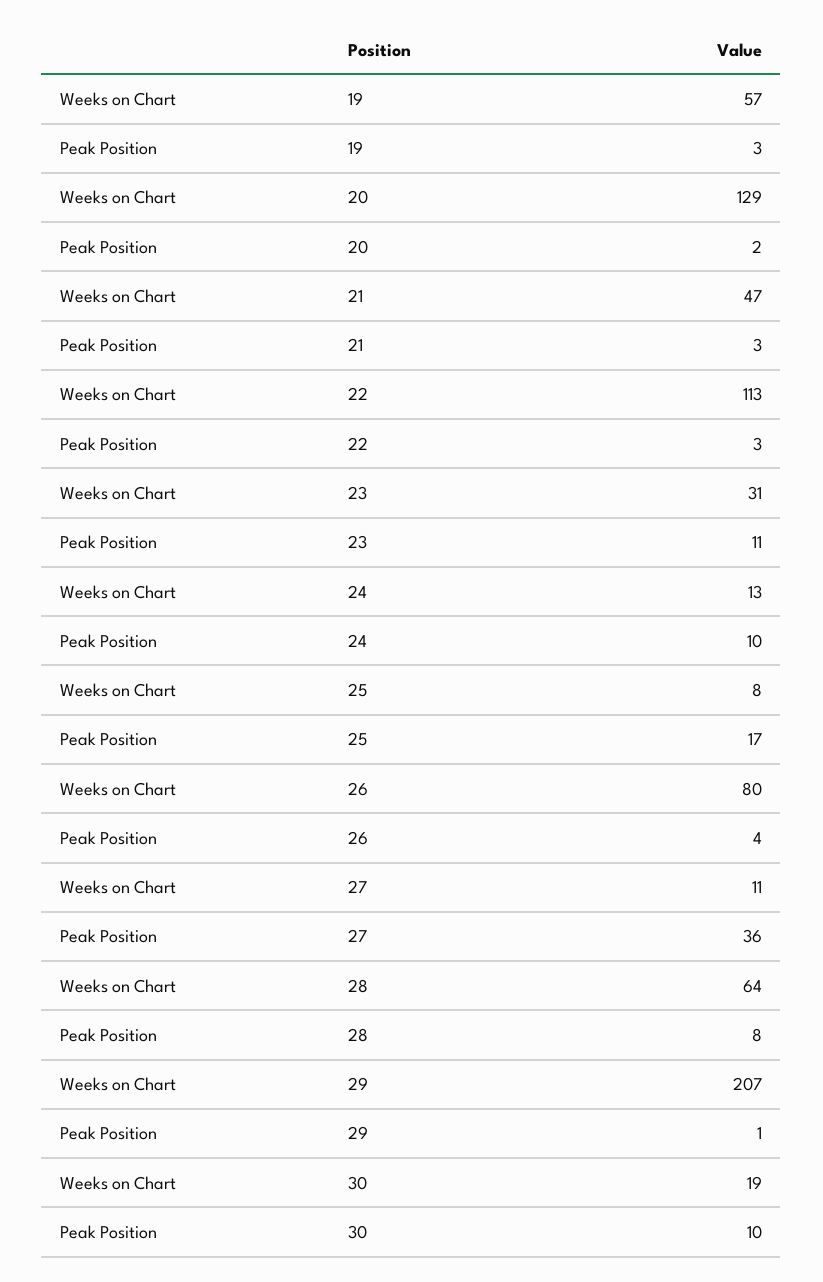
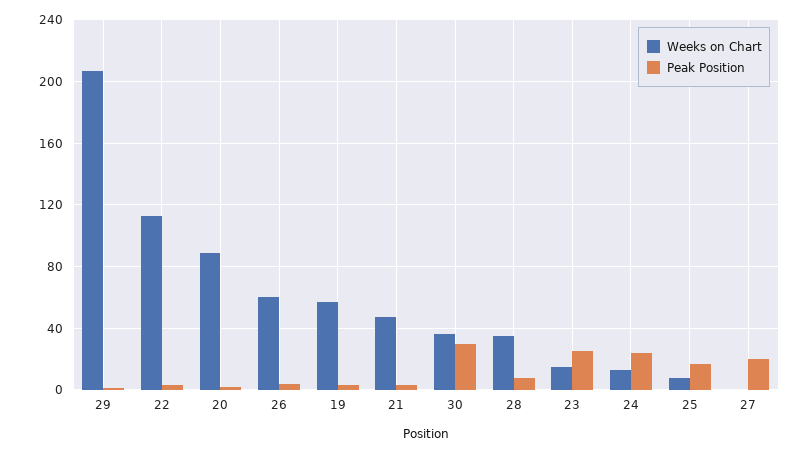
  {
    "Weeks on Chart": {
      "19": 57,
-     "20": 129,
+     "20": 90,
      "21": 47,
      "22": 113,
-     "23": 31,
+     "23": 15,
      "24": 13,
      "25": 8,
-     "26": 80,
+     "26": 60,
-     "27": 11,
+     "27": 0,
-     "28": 64,
+     "28": 35,
      "29": 207,
-     "30": 19
+     "30": 35
    },
    "Peak Position": {
      "19": 3,
      "20": 2,
      "21": 3,
      "22": 3,
-     "23": 11,
+     "23": 25,
-     "24": 10,
+     "24": 25,
      "25": 17,
      "26": 4,
-     "27": 36,
+     "27": 20,
      "28": 8,
      "29": 1,
-     "30": 10
+     "30": 30
    }
  }

